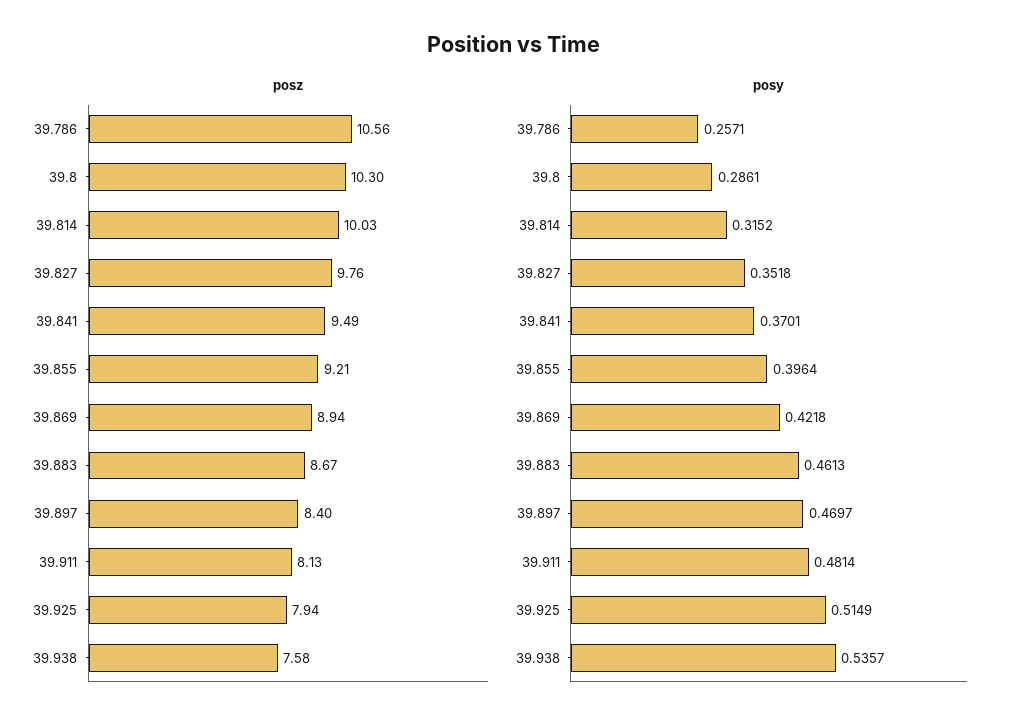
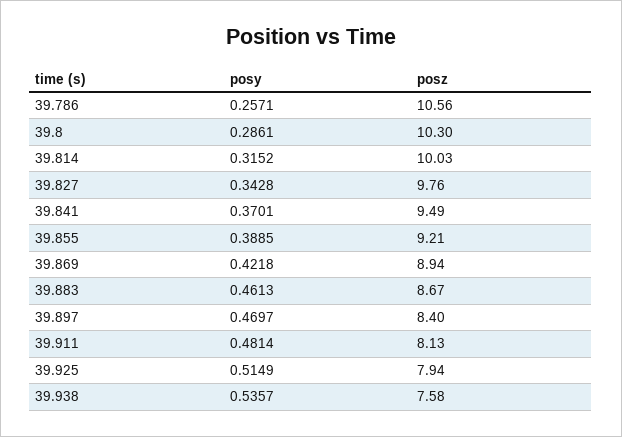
  {
    "posz": {
      "39.786": 10.56,
      "39.8": 10.3,
      "39.814": 10.03,
      "39.827": 9.76,
      "39.841": 9.49,
      "39.855": 9.21,
      "39.869": 8.94,
      "39.883": 8.67,
      "39.897": 8.4,
      "39.911": 8.13,
      "39.925": 7.94,
      "39.938": 7.58
    },
    "posy": {
      "39.786": 0.2571,
      "39.8": 0.2861,
      "39.814": 0.3152,
-     "39.827": 0.3518,
+     "39.827": 0.3428,
      "39.841": 0.3701,
-     "39.855": 0.3964,
+     "39.855": 0.3885,
      "39.869": 0.4218,
      "39.883": 0.4613,
      "39.897": 0.4697,
      "39.911": 0.4814,
      "39.925": 0.5149,
      "39.938": 0.5357
    }
  }

